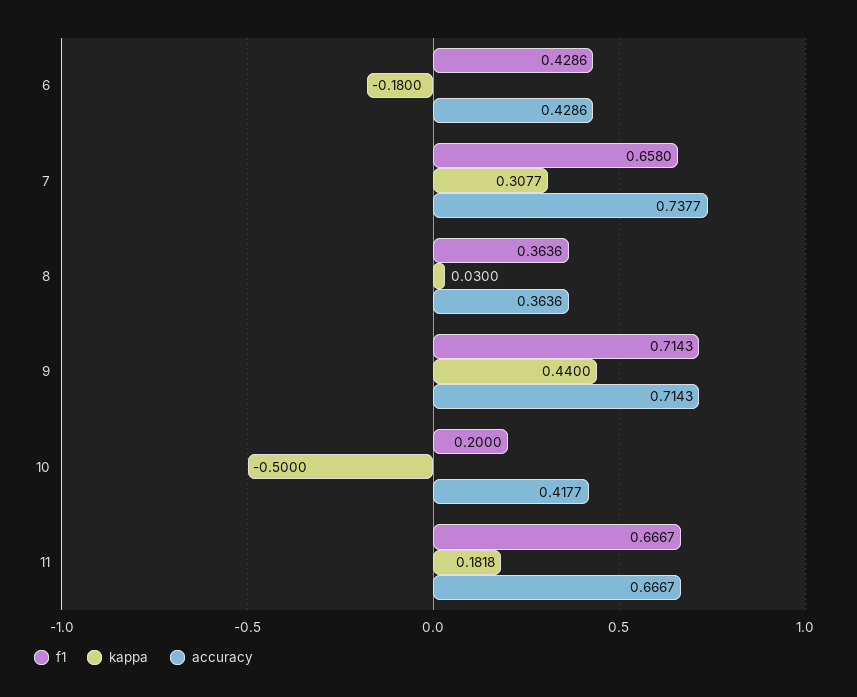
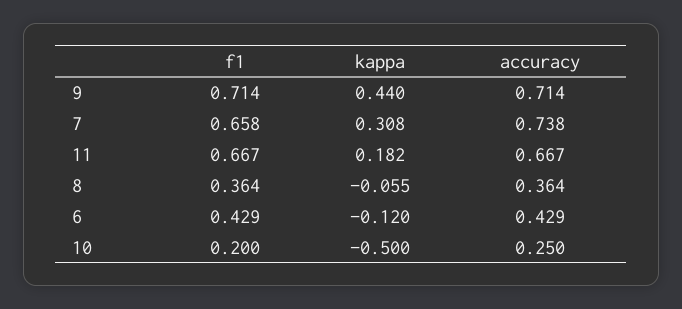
  {
    "f1": {
      "6": 0.4286,
      "7": 0.658,
      "8": 0.3636,
      "9": 0.7143,
      "10": 0.2,
      "11": 0.6667
    },
    "kappa": {
-     "6": -0.18,
+     "6": -0.12,
      "7": 0.3077,
-     "8": 0.03,
+     "8": -0.055,
      "9": 0.44,
      "10": -0.5,
      "11": 0.1818
    },
    "accuracy": {
      "6": 0.4286,
      "7": 0.7377,
      "8": 0.3636,
      "9": 0.7143,
-     "10": 0.4177,
+     "10": 0.25,
      "11": 0.6667
    }
  }

